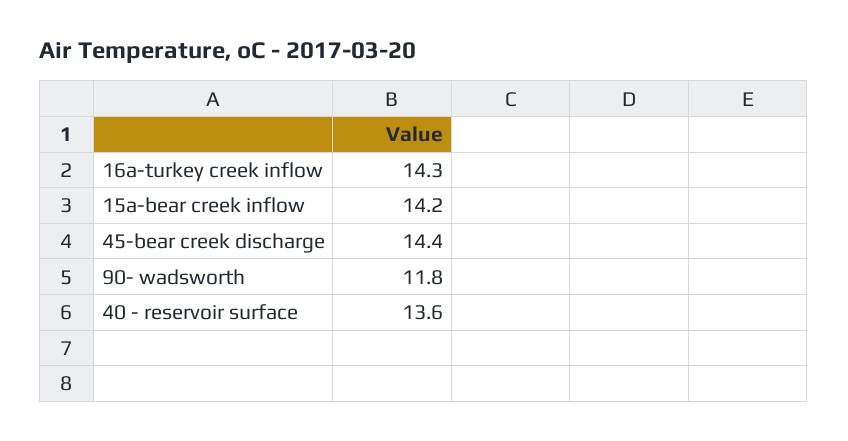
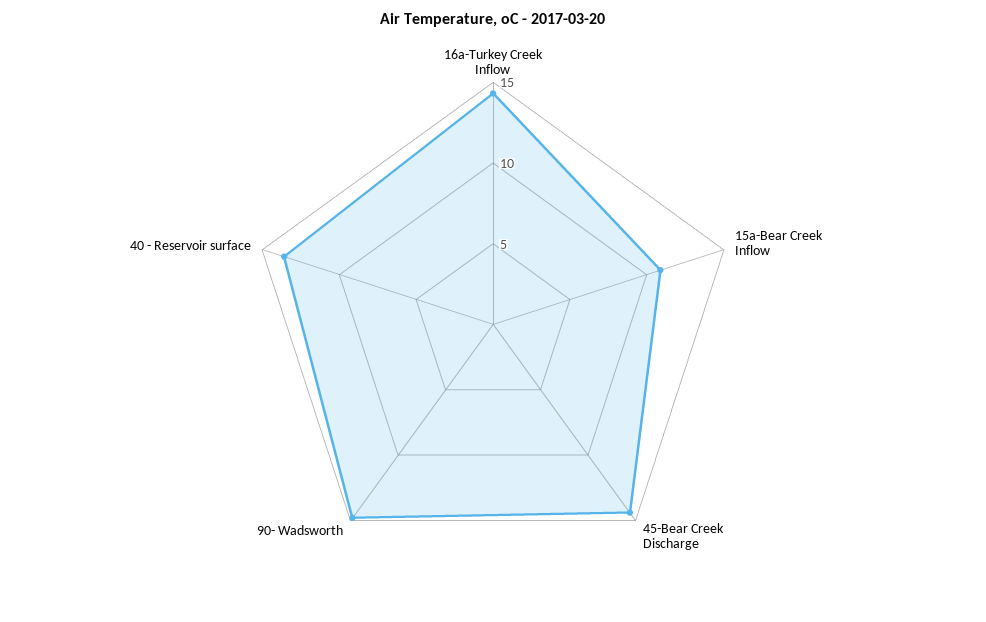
  {
    "16a-turkey creek inflow": 14.3,
-   "15a-bear creek inflow": 14.2,
+   "15a-bear creek inflow": 11,
    "45-bear creek discharge": 14.4,
-   "90- wadsworth": 11.8,
+   "90- wadsworth": 15,
    "40 - reservoir surface": 13.6
  }

